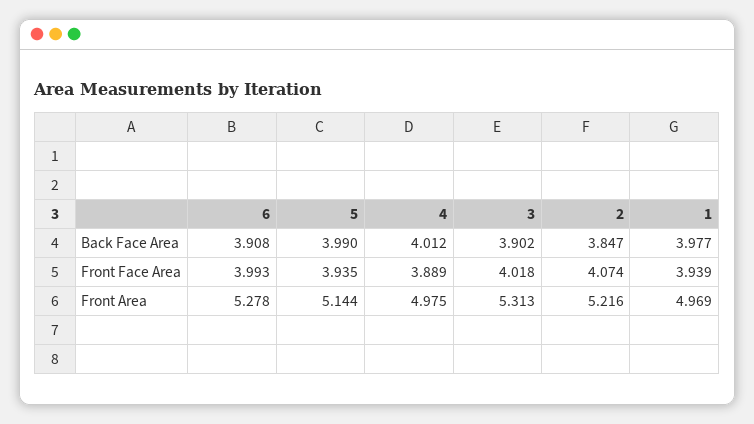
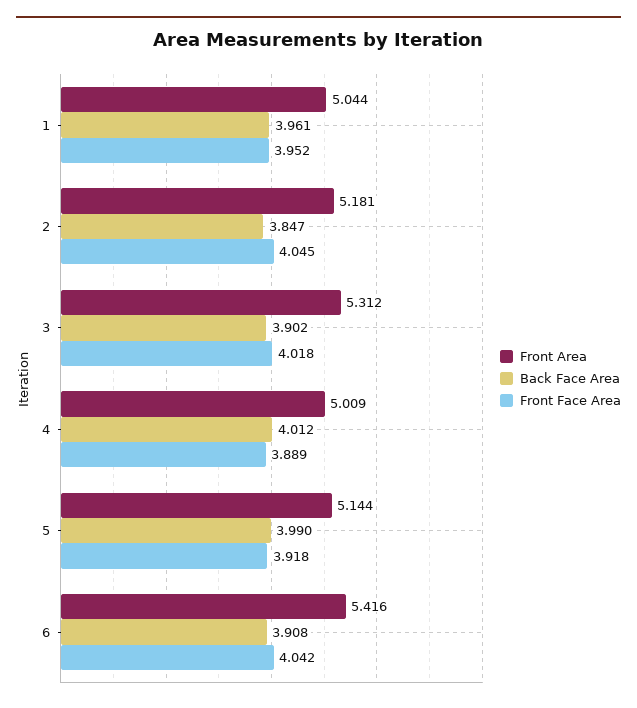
  {
    "Back Face Area": {
      "6": 3.908,
      "5": 3.99,
      "4": 4.012,
      "3": 3.902,
      "2": 3.847,
-     "1": 3.977
+     "1": 3.961
    },
    "Front Face Area": {
-     "6": 3.993,
+     "6": 4.042,
-     "5": 3.935,
+     "5": 3.918,
      "4": 3.889,
      "3": 4.018,
-     "2": 4.074,
+     "2": 4.045,
-     "1": 3.939
+     "1": 3.952
    },
    "Front Area": {
-     "6": 5.278,
+     "6": 5.416,
      "5": 5.144,
-     "4": 4.975,
+     "4": 5.009,
-     "3": 5.313,
+     "3": 5.312,
-     "2": 5.216,
+     "2": 5.181,
-     "1": 4.969
+     "1": 5.044
    }
  }

